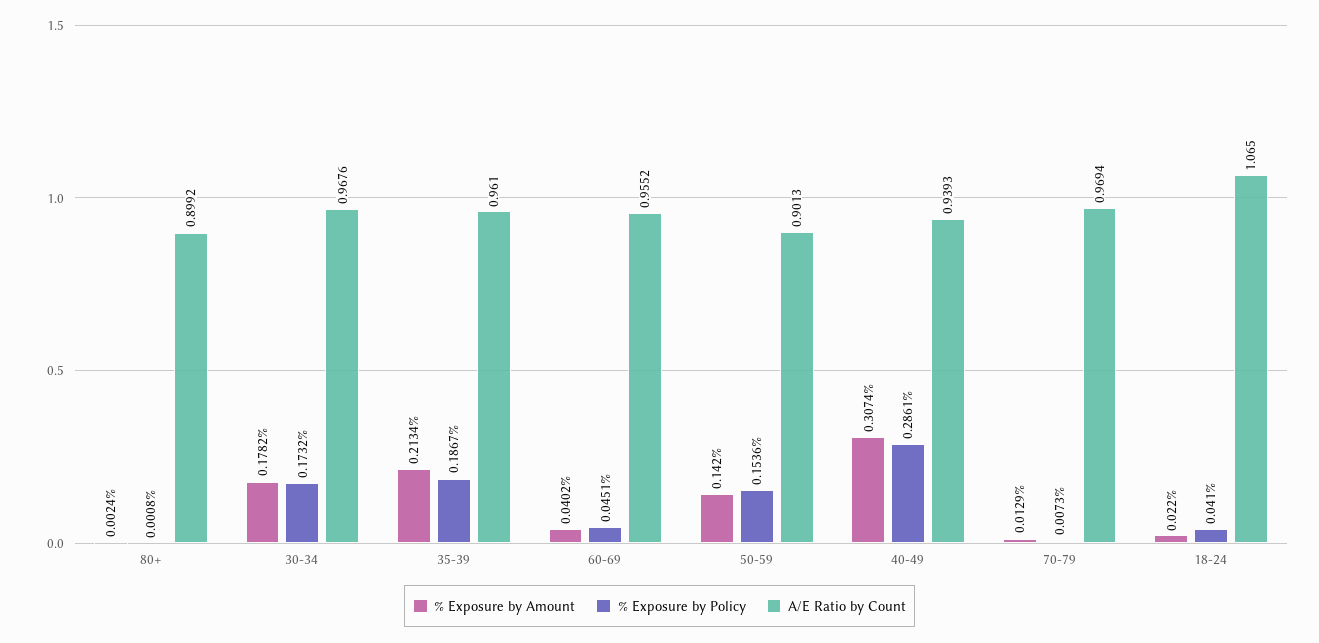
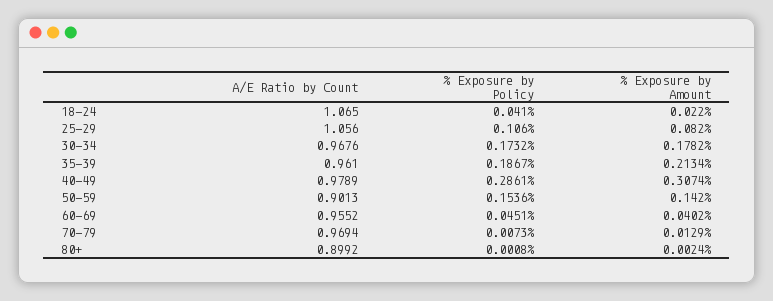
  {
    "% Exposure by Amount": {
      "80+": 0.0024,
      "30-34": 0.1782,
      "35-39": 0.2134,
      "60-69": 0.0402,
      "50-59": 0.142,
      "40-49": 0.3074,
      "70-79": 0.0129,
-     "18-24": 0.022
+     "18-24": 0.022,
+     "25-29": 0.082
    },
    "% Exposure by Policy": {
      "80+": 0.0008,
      "30-34": 0.1732,
      "35-39": 0.1867,
      "60-69": 0.0451,
      "50-59": 0.1536,
      "40-49": 0.2861,
      "70-79": 0.0073,
-     "18-24": 0.041
+     "18-24": 0.041,
+     "25-29": 0.106
    },
    "A/E Ratio by Count": {
      "80+": 0.8992,
      "30-34": 0.9676,
      "35-39": 0.961,
      "60-69": 0.9552,
      "50-59": 0.9013,
-     "40-49": 0.9393,
+     "40-49": 0.9789,
      "70-79": 0.9694,
-     "18-24": 1.065
+     "18-24": 1.065,
+     "25-29": 1.056
    }
  }

